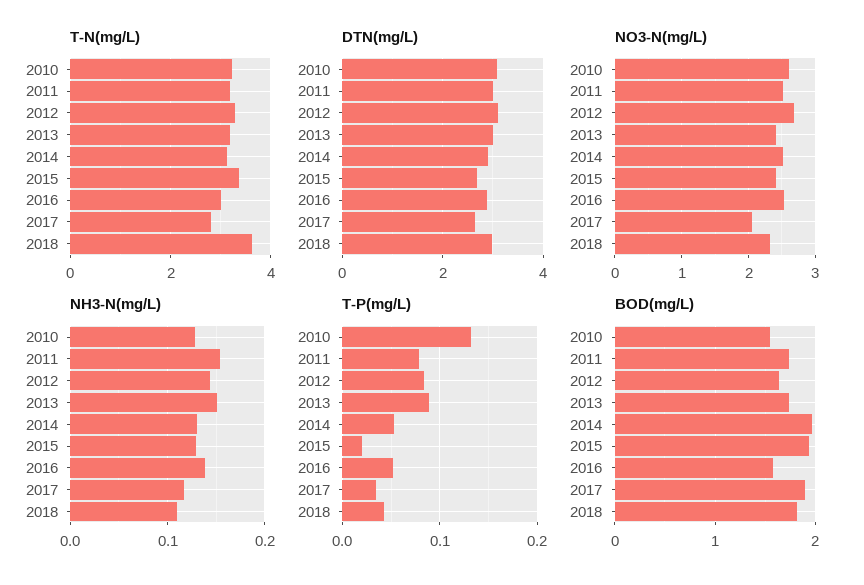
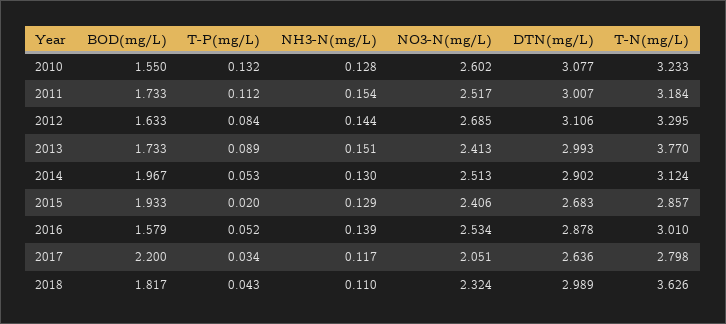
  {
    "T-N(mg/L)": {
      "2010": 3.233,
      "2011": 3.184,
      "2012": 3.295,
-     "2013": 3.2,
+     "2013": 3.77,
      "2014": 3.124,
-     "2015": 3.4,
+     "2015": 2.857,
      "2016": 3.01,
      "2017": 2.798,
      "2018": 3.626
    },
    "DTN(mg/L)": {
      "2010": 3.077,
      "2011": 3.007,
      "2012": 3.106,
      "2013": 2.993,
      "2014": 2.902,
      "2015": 2.683,
      "2016": 2.878,
      "2017": 2.636,
      "2018": 2.989
    },
    "NO3-N(mg/L)": {
      "2010": 2.602,
      "2011": 2.517,
      "2012": 2.685,
      "2013": 2.413,
      "2014": 2.513,
      "2015": 2.406,
      "2016": 2.534,
      "2017": 2.051,
      "2018": 2.324
    },
    "NH3-N(mg/L)": {
      "2010": 0.128,
      "2011": 0.154,
      "2012": 0.144,
      "2013": 0.151,
      "2014": 0.13,
      "2015": 0.129,
      "2016": 0.139,
      "2017": 0.117,
      "2018": 0.11
    },
    "T-P(mg/L)": {
      "2010": 0.132,
-     "2011": 0.08,
+     "2011": 0.112,
      "2012": 0.084,
      "2013": 0.089,
      "2014": 0.053,
      "2015": 0.02,
      "2016": 0.052,
      "2017": 0.034,
      "2018": 0.043
    },
    "BOD(mg/L)": {
      "2010": 1.55,
      "2011": 1.733,
      "2012": 1.633,
      "2013": 1.733,
      "2014": 1.967,
      "2015": 1.933,
      "2016": 1.579,
-     "2017": 1.9,
+     "2017": 2.2,
      "2018": 1.817
    }
  }

